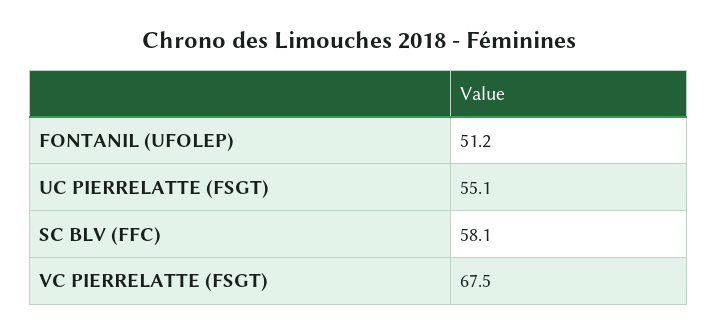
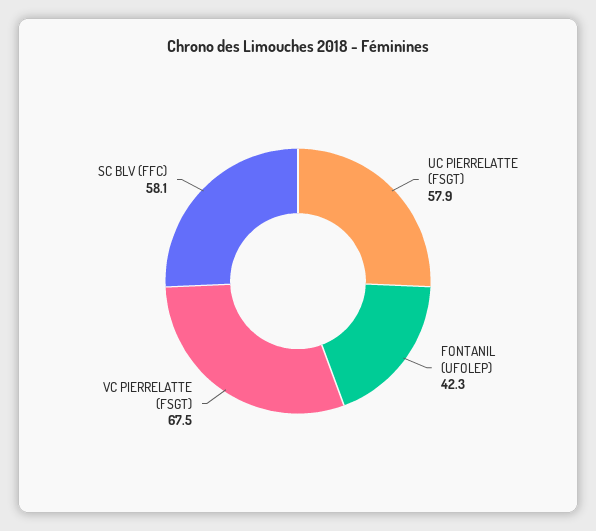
  {
-   "FONTANIL (UFOLEP)": 51.2,
+   "FONTANIL (UFOLEP)": 42.3,
-   "UC PIERRELATTE (FSGT)": 55.1,
+   "UC PIERRELATTE (FSGT)": 57.9,
    "SC BLV (FFC)": 58.1,
    "VC PIERRELATTE (FSGT)": 67.5
  }

